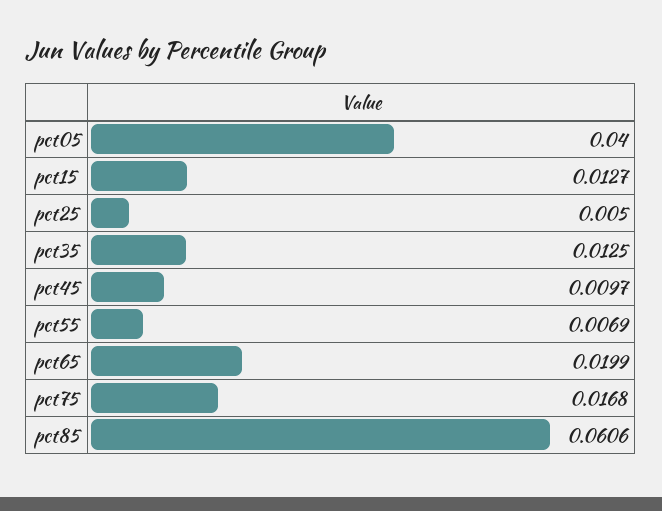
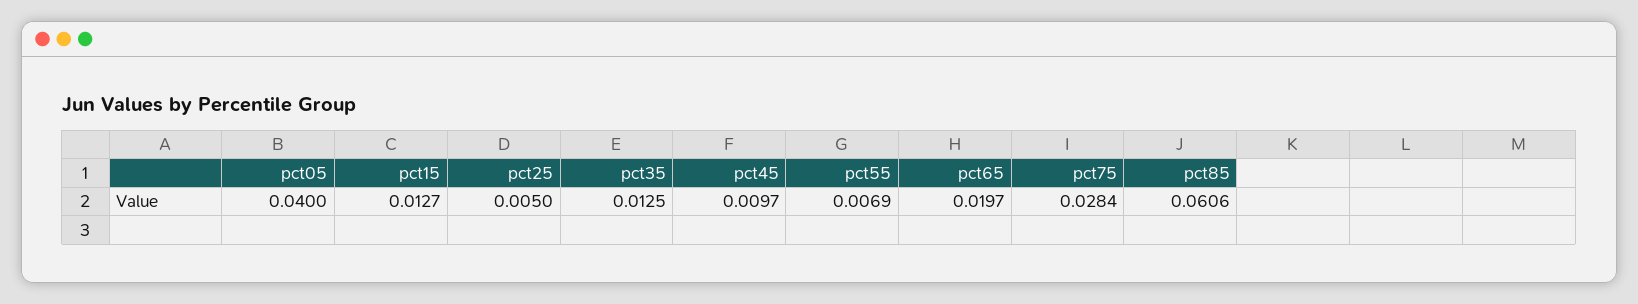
  {
    "pct05": 0.04,
    "pct15": 0.0127,
    "pct25": 0.005,
    "pct35": 0.0125,
    "pct45": 0.0097,
    "pct55": 0.0069,
-   "pct65": 0.0199,
+   "pct65": 0.0197,
-   "pct75": 0.0168,
+   "pct75": 0.0284,
    "pct85": 0.0606
  }

